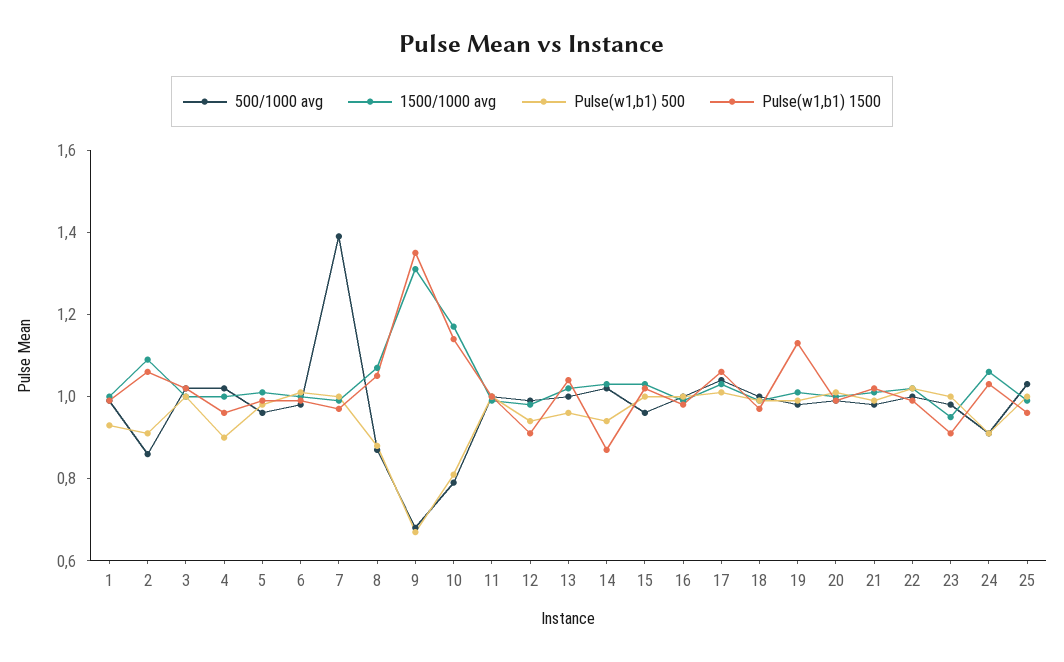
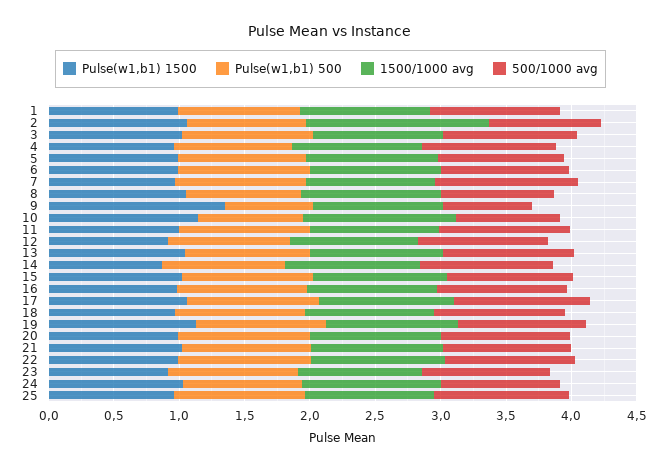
  {
    "500/1000 avg": {
      "1": 1,
      "2": 0.85,
      "3": 1,
      "4": 1,
      "5": 0.95,
      "6": 1,
-     "7": 1.4,
+     "7": 1.1,
      "8": 0.85,
      "9": 0.7,
      "10": 0.8,
      "11": 1,
      "12": 1,
      "13": 1,
      "14": 1,
      "15": 0.95,
      "16": 1,
      "17": 1.05,
      "18": 1,
      "19": 1,
      "20": 1,
      "21": 1,
      "22": 1,
      "23": 1,
      "24": 0.9,
      "25": 1.05
    },
    "1500/1000 avg": {
      "1": 1,
-     "2": 1.1,
+     "2": 1.4,
      "3": 1,
      "4": 1,
      "5": 1,
      "6": 1,
      "7": 1,
      "8": 1.05,
-     "9": 1.3,
+     "9": 1,
      "10": 1.15,
      "11": 1,
      "12": 1,
      "13": 1,
      "14": 1.05,
      "15": 1.05,
      "16": 1,
      "17": 1.05,
      "18": 1,
      "19": 1,
      "20": 1,
      "21": 1,
      "22": 1,
      "23": 0.95,
      "24": 1.05,
      "25": 1
    },
    "Pulse(w1,b1) 500": {
      "1": 0.95,
      "2": 0.9,
      "3": 1,
      "4": 0.9,
      "5": 1,
      "6": 1,
      "7": 1,
      "8": 0.9,
      "9": 0.65,
      "10": 0.8,
      "11": 1,
      "12": 0.95,
      "13": 0.95,
      "14": 0.95,
      "15": 1,
      "16": 1,
      "17": 1,
      "18": 1,
      "19": 1,
      "20": 1,
      "21": 1,
      "22": 1,
      "23": 1,
      "24": 0.9,
      "25": 1
    },
    "Pulse(w1,b1) 1500": {
      "1": 1,
      "2": 1.05,
      "3": 1,
      "4": 0.95,
      "5": 1,
      "6": 1,
      "7": 0.95,
      "8": 1.05,
      "9": 1.35,
      "10": 1.15,
      "11": 1,
      "12": 0.9,
      "13": 1.05,
      "14": 0.85,
      "15": 1,
      "16": 1,
      "17": 1.05,
      "18": 0.95,
      "19": 1.15,
      "20": 1,
      "21": 1,
      "22": 1,
      "23": 0.9,
      "24": 1.05,
      "25": 0.95
    }
  }

